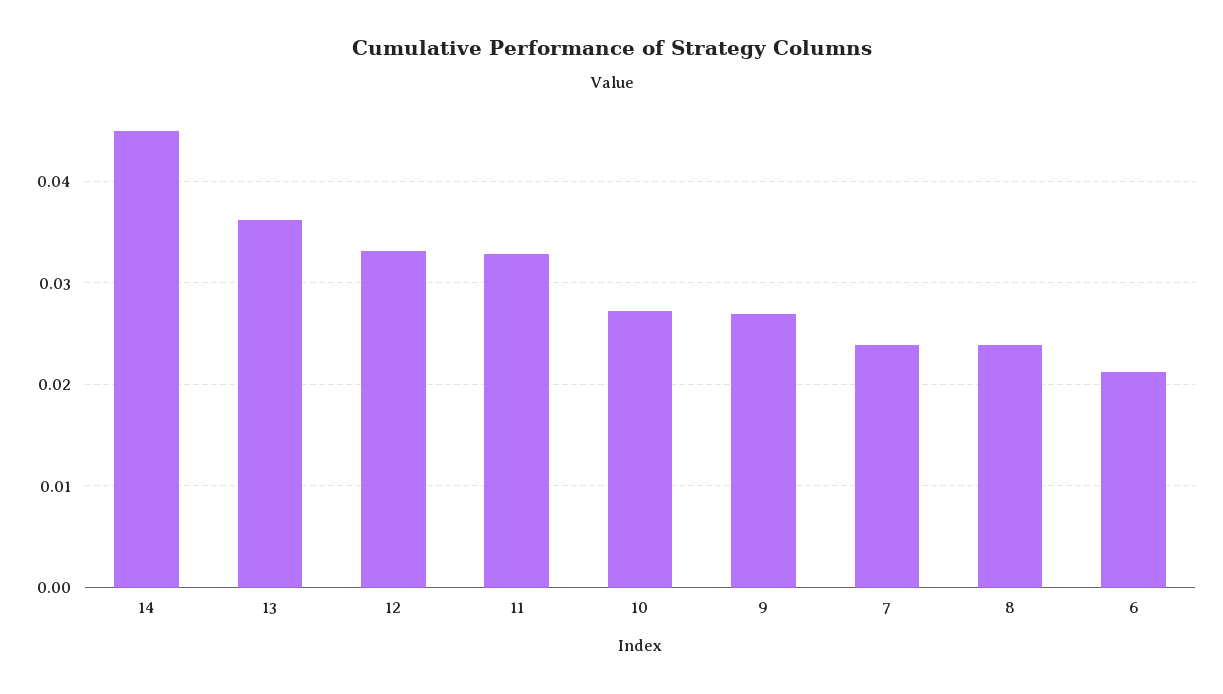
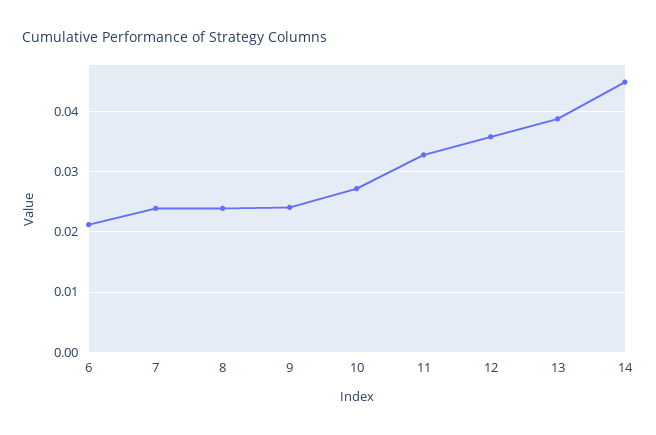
  {
    "14": 0.045,
-   "13": 0.036,
+   "13": 0.039,
-   "12": 0.033,
+   "12": 0.036,
    "11": 0.033,
    "10": 0.027,
-   "9": 0.027,
+   "9": 0.024,
    "7": 0.024,
    "8": 0.024,
    "6": 0.021
  }

